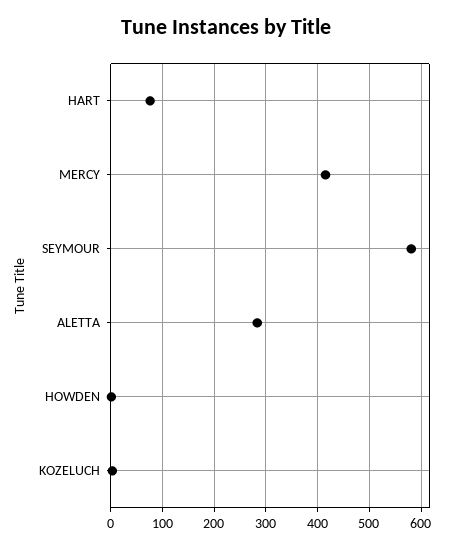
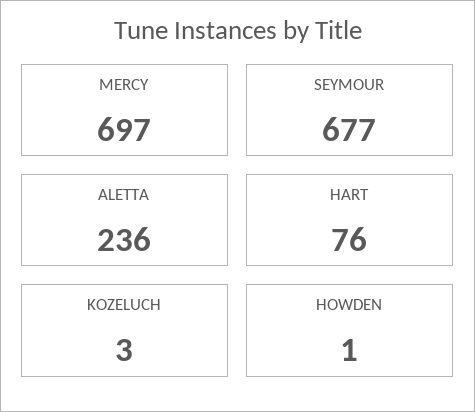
  {
    "HART": 76,
-   "MERCY": 420,
+   "MERCY": 697,
-   "SEYMOUR": 580,
+   "SEYMOUR": 677,
-   "ALETTA": 280,
+   "ALETTA": 236,
    "HOWDEN": 1,
    "KOZELUCH": 3
  }

